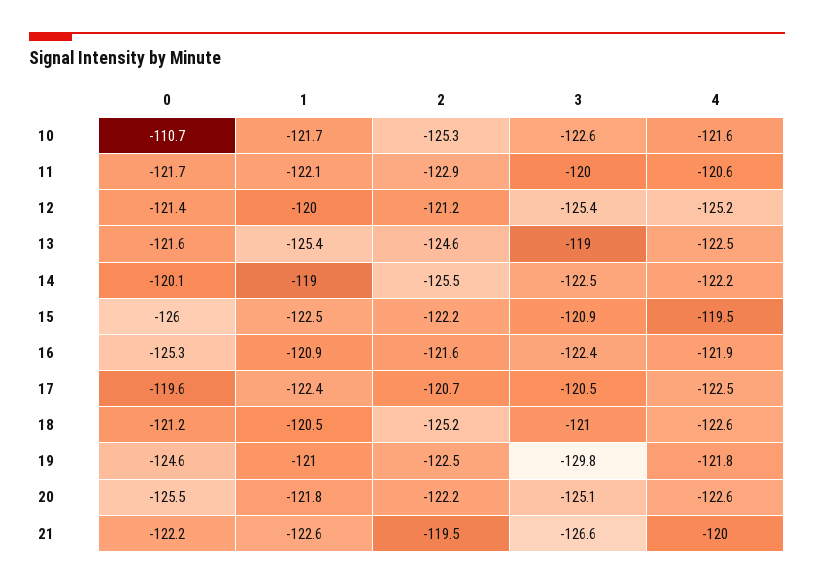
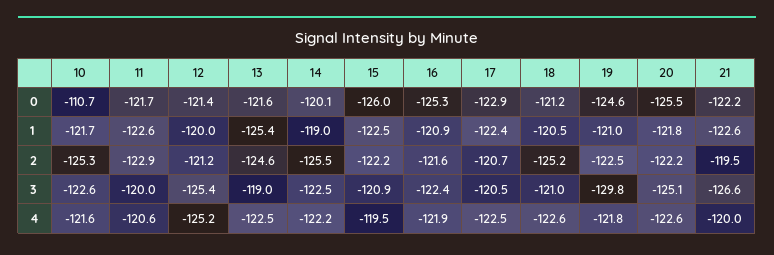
  {
    "0": {
      "10": -110.7,
      "11": -121.7,
      "12": -121.4,
      "13": -121.6,
      "14": -120.1,
      "15": -126,
      "16": -125.3,
-     "17": -119.6,
+     "17": -122.9,
      "18": -121.2,
      "19": -124.6,
      "20": -125.5,
      "21": -122.2
    },
    "1": {
      "10": -121.7,
-     "11": -122.1,
+     "11": -122.6,
      "12": -120,
      "13": -125.4,
      "14": -119,
      "15": -122.5,
      "16": -120.9,
      "17": -122.4,
      "18": -120.5,
      "19": -121,
      "20": -121.8,
      "21": -122.6
    },
    "2": {
      "10": -125.3,
      "11": -122.9,
      "12": -121.2,
      "13": -124.6,
      "14": -125.5,
      "15": -122.2,
      "16": -121.6,
      "17": -120.7,
      "18": -125.2,
      "19": -122.5,
      "20": -122.2,
      "21": -119.5
    },
    "3": {
      "10": -122.6,
      "11": -120,
      "12": -125.4,
      "13": -119,
      "14": -122.5,
      "15": -120.9,
      "16": -122.4,
      "17": -120.5,
      "18": -121,
      "19": -129.8,
      "20": -125.1,
      "21": -126.6
    },
    "4": {
      "10": -121.6,
      "11": -120.6,
      "12": -125.2,
      "13": -122.5,
      "14": -122.2,
      "15": -119.5,
      "16": -121.9,
      "17": -122.5,
      "18": -122.6,
      "19": -121.8,
      "20": -122.6,
      "21": -120
    }
  }

